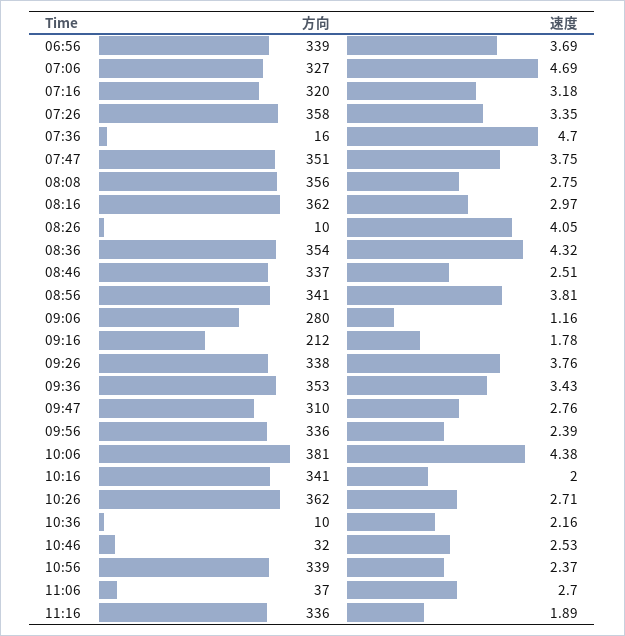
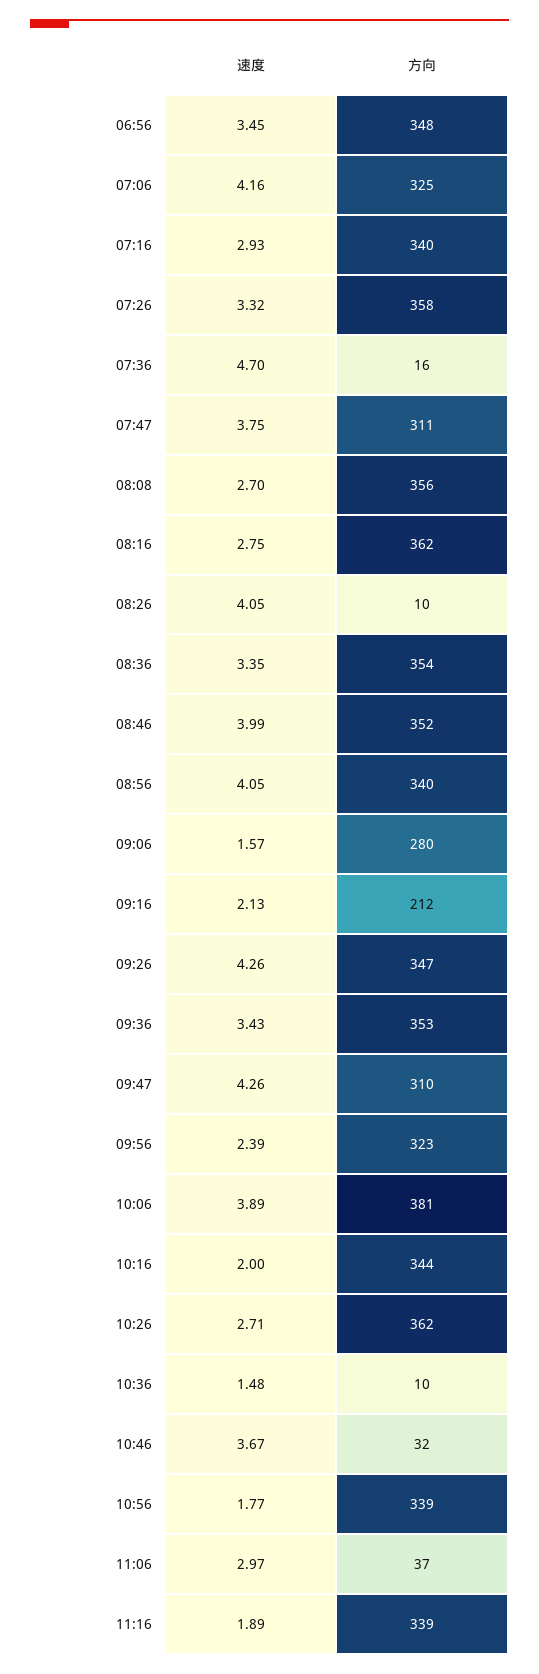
  {
    "方向": {
-     "06:56": 339,
+     "06:56": 348,
-     "07:06": 327,
+     "07:06": 325,
-     "07:16": 320,
+     "07:16": 340,
      "07:26": 358,
      "07:36": 16,
-     "07:47": 351,
+     "07:47": 311,
      "08:08": 356,
      "08:16": 362,
      "08:26": 10,
      "08:36": 354,
-     "08:46": 337,
+     "08:46": 352,
-     "08:56": 341,
+     "08:56": 340,
      "09:06": 280,
      "09:16": 212,
-     "09:26": 338,
+     "09:26": 347,
      "09:36": 353,
      "09:47": 310,
-     "09:56": 336,
+     "09:56": 323,
      "10:06": 381,
-     "10:16": 341,
+     "10:16": 344,
      "10:26": 362,
      "10:36": 10,
      "10:46": 32,
      "10:56": 339,
      "11:06": 37,
-     "11:16": 336
+     "11:16": 339
    },
    "速度": {
-     "06:56": 3.69,
+     "06:56": 3.45,
-     "07:06": 4.69,
+     "07:06": 4.16,
-     "07:16": 3.18,
+     "07:16": 2.93,
-     "07:26": 3.35,
+     "07:26": 3.32,
      "07:36": 4.7,
      "07:47": 3.75,
-     "08:08": 2.75,
+     "08:08": 2.7,
-     "08:16": 2.97,
+     "08:16": 2.75,
      "08:26": 4.05,
-     "08:36": 4.32,
+     "08:36": 3.35,
-     "08:46": 2.51,
+     "08:46": 3.99,
-     "08:56": 3.81,
+     "08:56": 4.05,
-     "09:06": 1.16,
+     "09:06": 1.57,
-     "09:16": 1.78,
+     "09:16": 2.13,
-     "09:26": 3.76,
+     "09:26": 4.26,
      "09:36": 3.43,
-     "09:47": 2.76,
+     "09:47": 4.26,
      "09:56": 2.39,
-     "10:06": 4.38,
+     "10:06": 3.89,
      "10:16": 2,
      "10:26": 2.71,
-     "10:36": 2.16,
+     "10:36": 1.48,
-     "10:46": 2.53,
+     "10:46": 3.67,
-     "10:56": 2.37,
+     "10:56": 1.77,
-     "11:06": 2.7,
+     "11:06": 2.97,
      "11:16": 1.89
    }
  }

